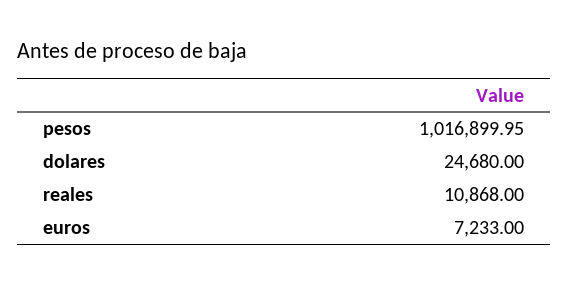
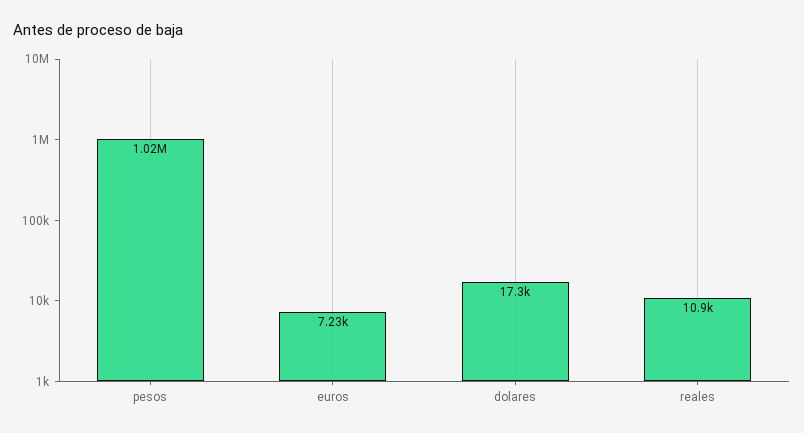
  {
    "pesos": 1016899.95,
-   "dolares": 24680,
+   "dolares": 17300,
    "reales": 10868,
    "euros": 7233
  }

